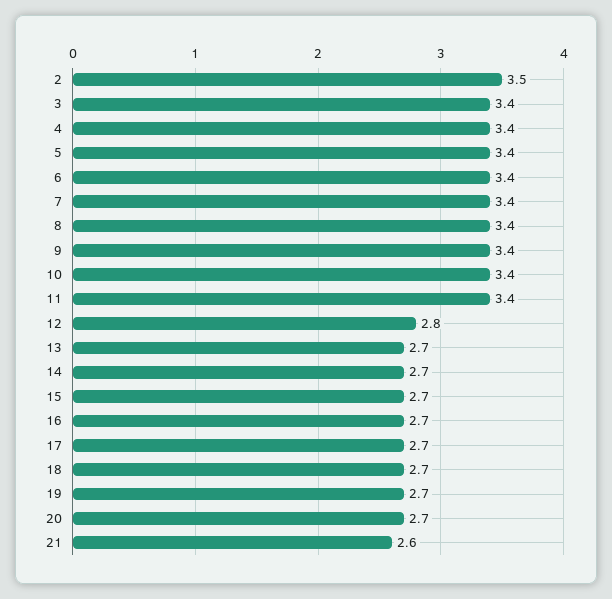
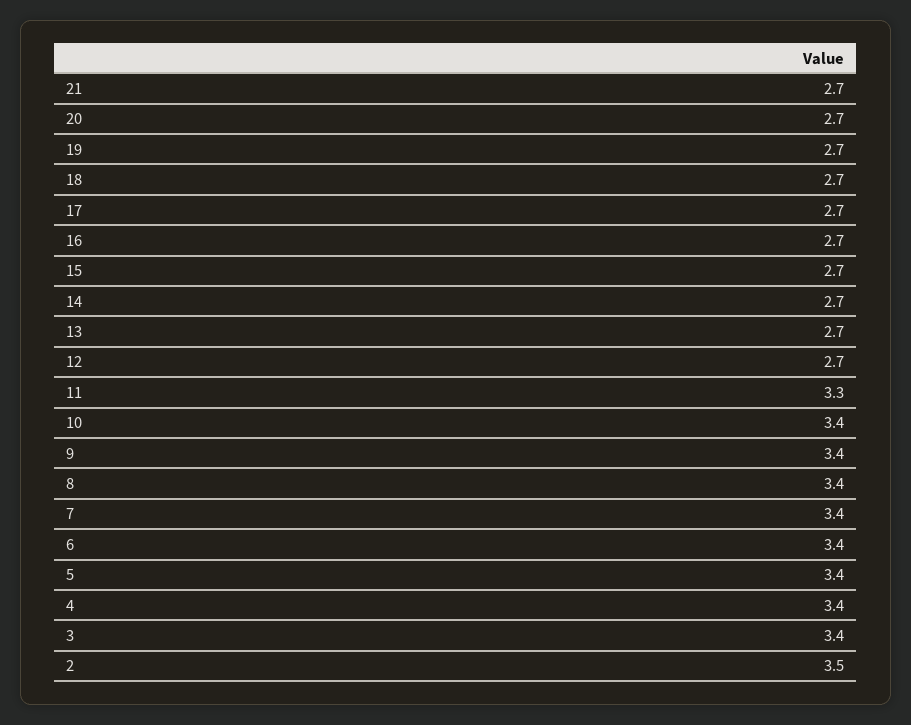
  {
    "2": 3.5,
    "3": 3.4,
    "4": 3.4,
    "5": 3.4,
    "6": 3.4,
    "7": 3.4,
    "8": 3.4,
    "9": 3.4,
    "10": 3.4,
-   "11": 3.4,
+   "11": 3.3,
-   "12": 2.8,
+   "12": 2.7,
    "13": 2.7,
    "14": 2.7,
    "15": 2.7,
    "16": 2.7,
    "17": 2.7,
    "18": 2.7,
    "19": 2.7,
    "20": 2.7,
-   "21": 2.6
+   "21": 2.7
  }

